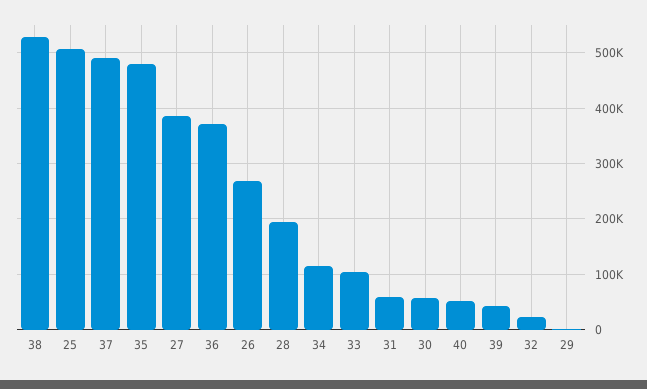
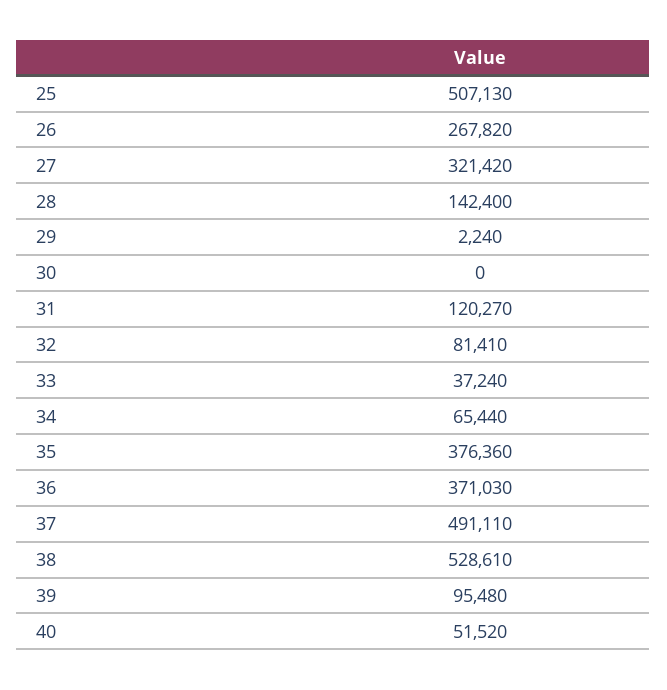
  {
    "38": 528610,
    "25": 507130,
    "37": 491110,
-   "35": 480000,
+   "35": 376360,
-   "27": 380000,
+   "27": 321420,
    "36": 371030,
    "26": 267820,
-   "28": 200000,
+   "28": 142400,
-   "34": 120000,
+   "34": 65440,
-   "33": 100000,
+   "33": 37240,
-   "31": 60000,
+   "31": 120270,
-   "30": 60000,
+   "30": 0,
    "40": 51520,
-   "39": 40000,
+   "39": 95480,
-   "32": 20000,
+   "32": 81410,
    "29": 2240
  }

